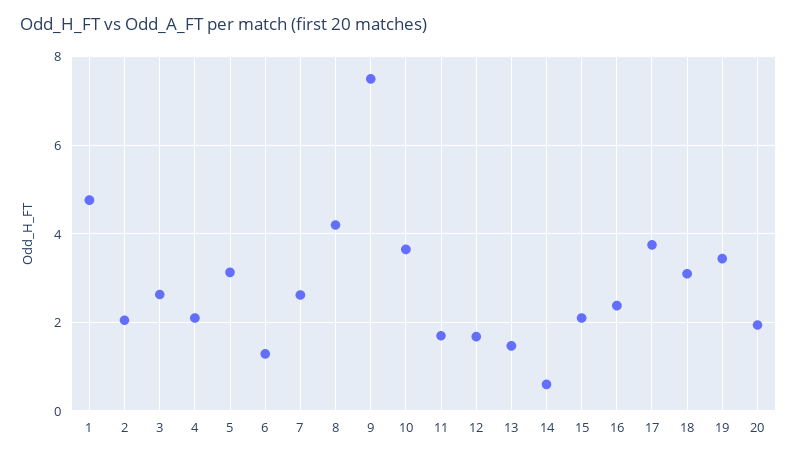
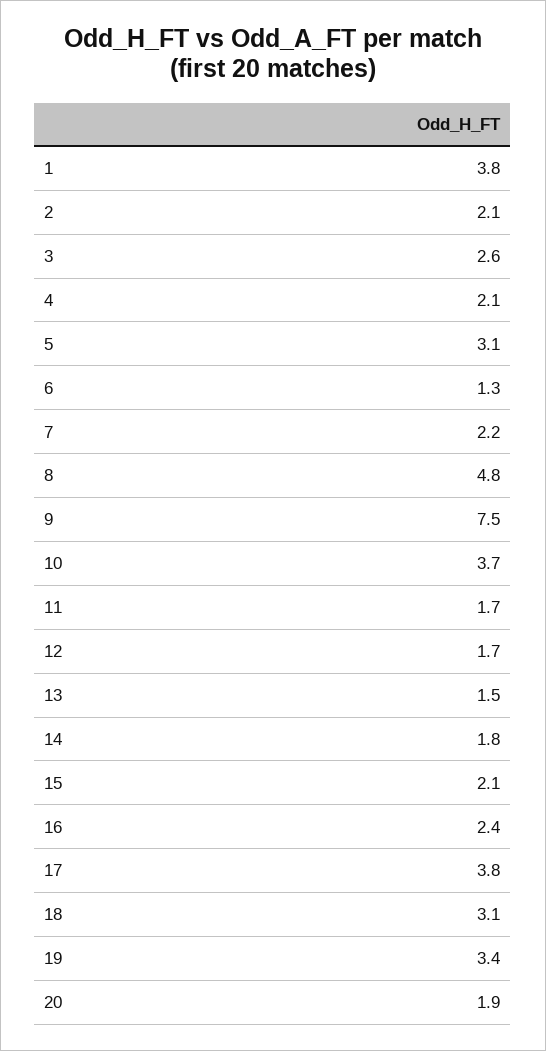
  {
-   "1": 4.8,
+   "1": 3.8,
    "2": 2.1,
    "3": 2.6,
    "4": 2.1,
    "5": 3.1,
    "6": 1.3,
-   "7": 2.6,
+   "7": 2.2,
-   "8": 4.2,
+   "8": 4.8,
    "9": 7.5,
    "10": 3.7,
    "11": 1.7,
    "12": 1.7,
    "13": 1.5,
-   "14": 0.6,
+   "14": 1.8,
    "15": 2.1,
    "16": 2.4,
    "17": 3.8,
    "18": 3.1,
    "19": 3.4,
    "20": 1.9
  }

